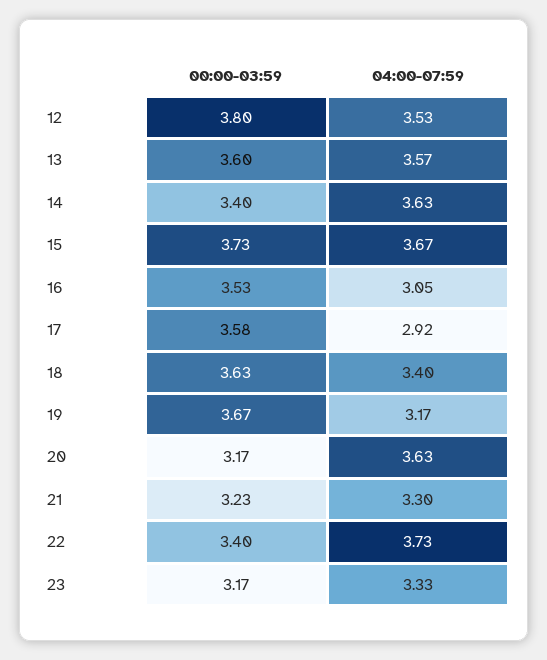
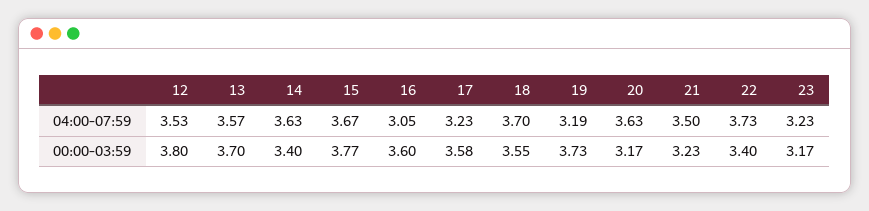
  {
    "00:00-03:59": {
      "12": 3.8,
-     "13": 3.6,
+     "13": 3.7,
      "14": 3.4,
-     "15": 3.73,
+     "15": 3.77,
-     "16": 3.53,
+     "16": 3.6,
      "17": 3.58,
-     "18": 3.63,
+     "18": 3.55,
-     "19": 3.67,
+     "19": 3.73,
      "20": 3.17,
      "21": 3.23,
      "22": 3.4,
      "23": 3.17
    },
    "04:00-07:59": {
      "12": 3.53,
      "13": 3.57,
      "14": 3.63,
      "15": 3.67,
      "16": 3.05,
-     "17": 2.92,
+     "17": 3.23,
-     "18": 3.4,
+     "18": 3.7,
-     "19": 3.17,
+     "19": 3.19,
      "20": 3.63,
-     "21": 3.3,
+     "21": 3.5,
      "22": 3.73,
-     "23": 3.33
+     "23": 3.23
    }
  }

